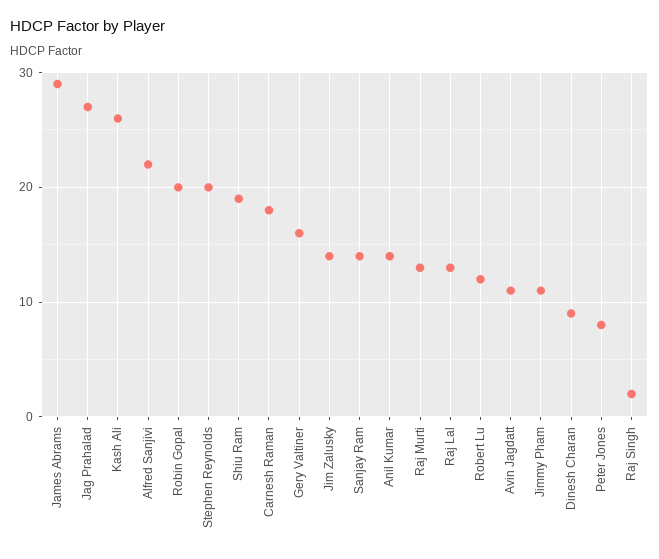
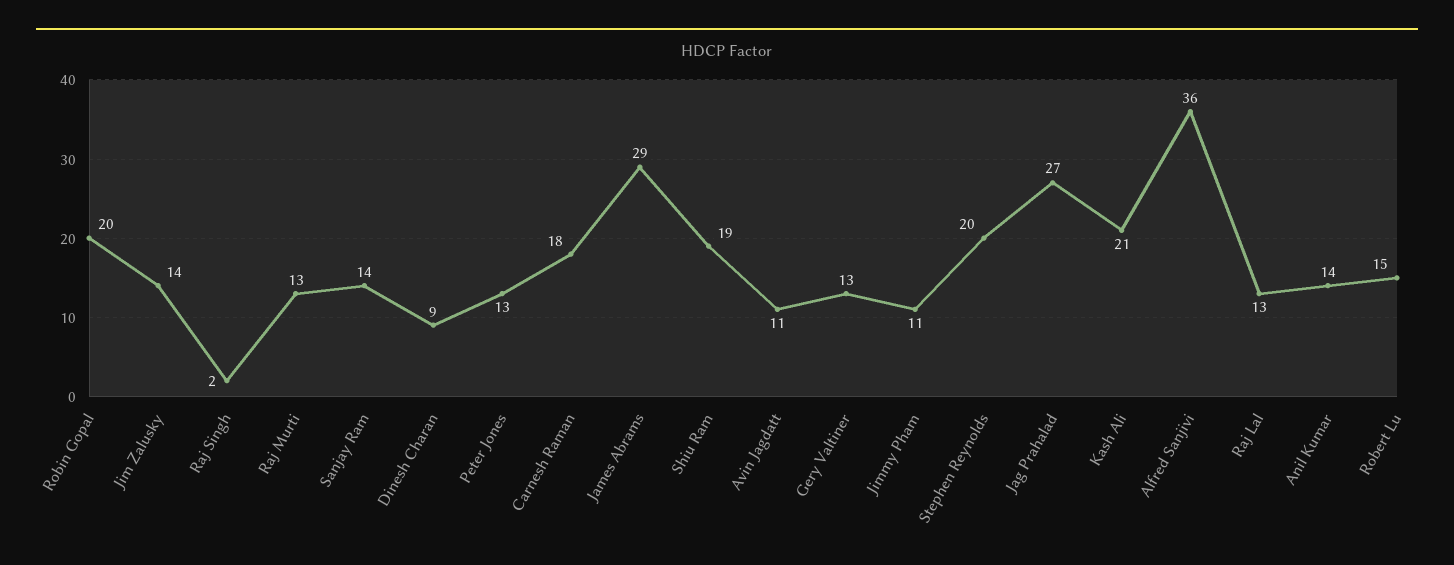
  {
    "James Abrams": 29,
    "Jag Prahalad": 27,
-   "Kash Ali": 26,
+   "Kash Ali": 21,
-   "Alfred Sanjivi": 22,
+   "Alfred Sanjivi": 36,
    "Robin Gopal": 20,
    "Stephen Reynolds": 20,
    "Shiu Ram": 19,
    "Carnesh Raman": 18,
-   "Gery Valtiner": 16,
+   "Gery Valtiner": 13,
    "Jim Zalusky": 14,
    "Sanjay Ram": 14,
    "Anil Kumar": 14,
    "Raj Murti": 13,
    "Raj Lal": 13,
-   "Robert Lu": 12,
+   "Robert Lu": 15,
    "Avin Jagdatt": 11,
    "Jimmy Pham": 11,
    "Dinesh Charan": 9,
-   "Peter Jones": 8,
+   "Peter Jones": 13,
    "Raj Singh": 2
  }

